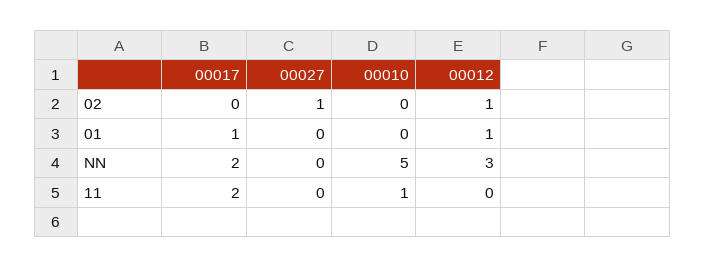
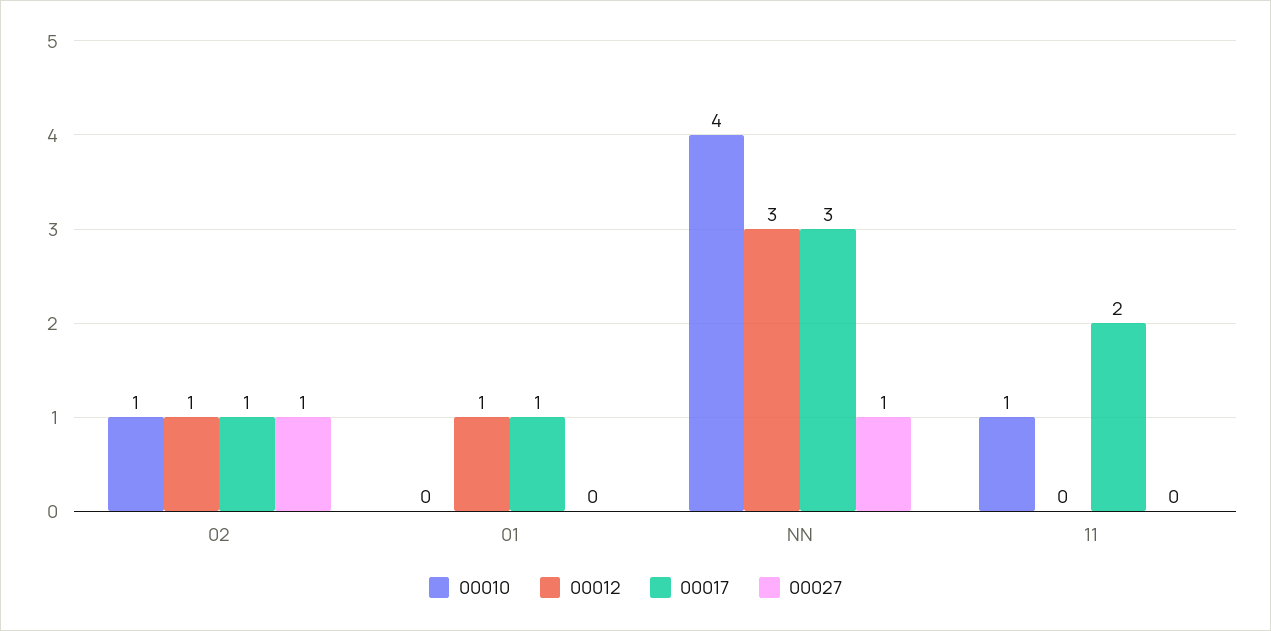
  {
    "00017": {
-     "02": 0,
+     "02": 1,
      "01": 1,
-     "NN": 2,
+     "NN": 3,
      "11": 2
    },
    "00027": {
      "02": 1,
      "01": 0,
-     "NN": 0,
+     "NN": 1,
      "11": 0
    },
    "00010": {
-     "02": 0,
+     "02": 1,
      "01": 0,
-     "NN": 5,
+     "NN": 4,
      "11": 1
    },
    "00012": {
      "02": 1,
      "01": 1,
      "NN": 3,
      "11": 0
    }
  }

